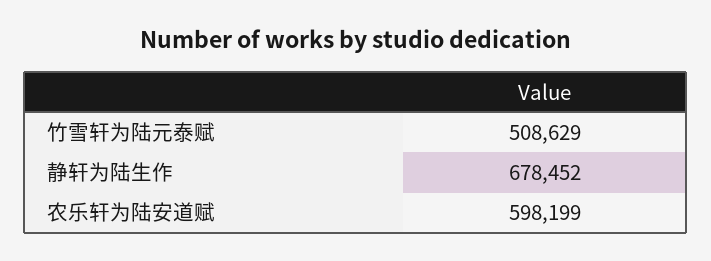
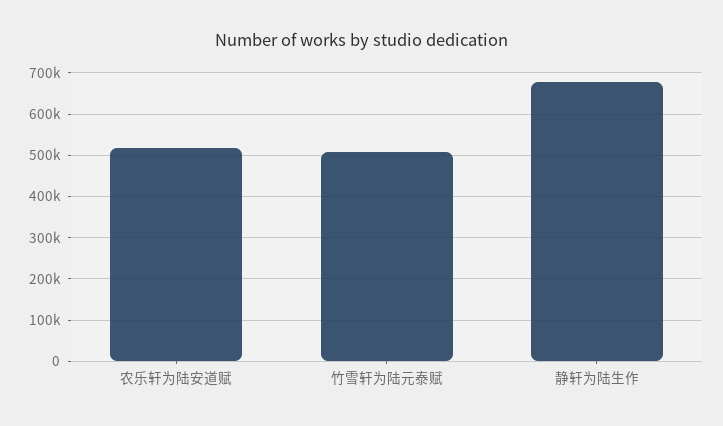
  {
    "竹雪轩为陆元泰赋": 508629,
    "静轩为陆生作": 678452,
-   "农乐轩为陆安道赋": 598199
+   "农乐轩为陆安道赋": 520000
  }

